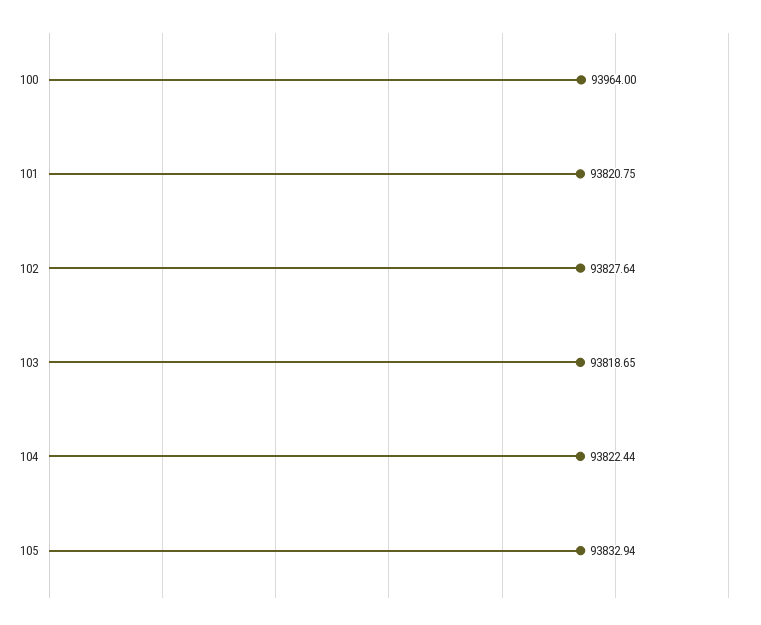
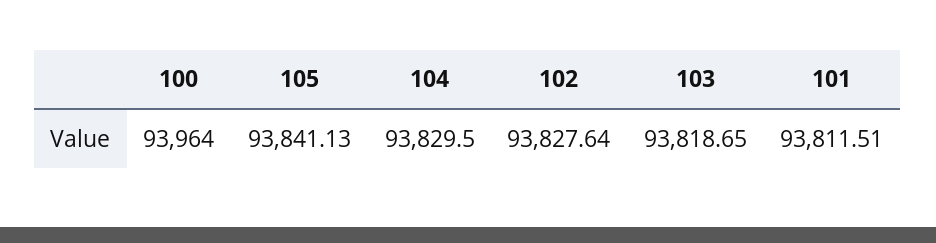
  {
    "100": 93964,
-   "101": 93820.75,
+   "101": 93811.51,
    "102": 93827.64,
    "103": 93818.65,
-   "104": 93822.44,
+   "104": 93829.5,
-   "105": 93832.94
+   "105": 93841.13
  }

